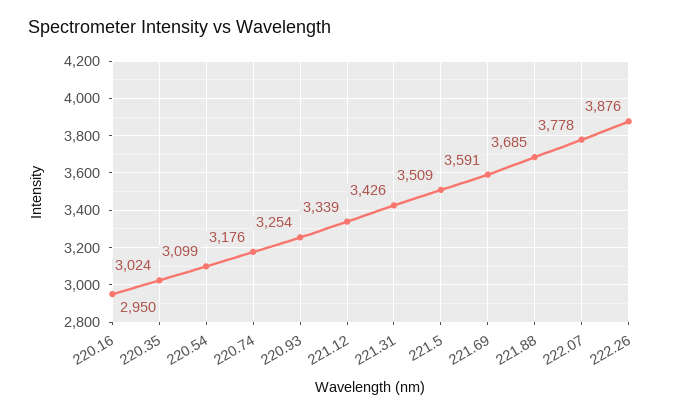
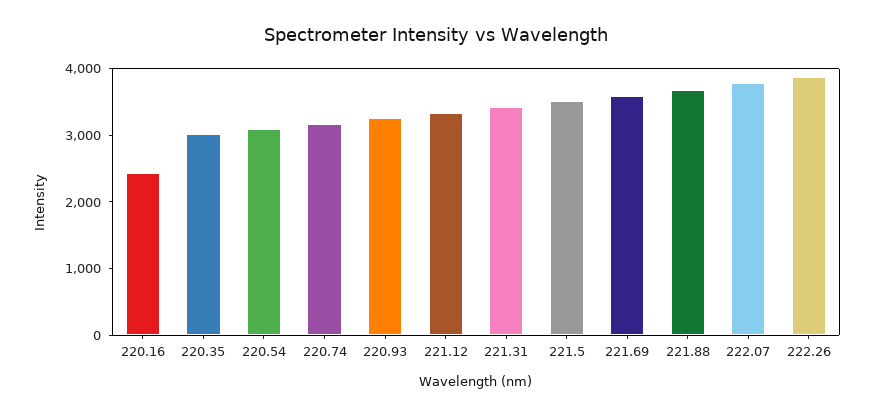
  {
-   "220.16": 2950,
+   "220.16": 2400,
    "220.35": 3024,
    "220.54": 3099,
    "220.74": 3176,
    "220.93": 3254,
    "221.12": 3339,
    "221.31": 3426,
    "221.5": 3509,
    "221.69": 3591,
    "221.88": 3685,
    "222.07": 3778,
    "222.26": 3876
  }

